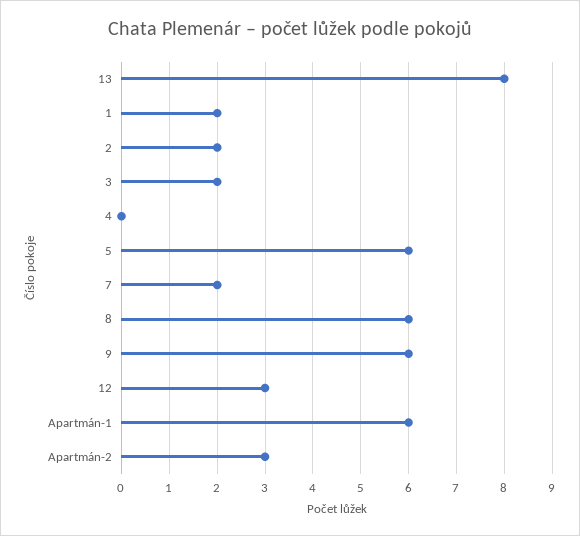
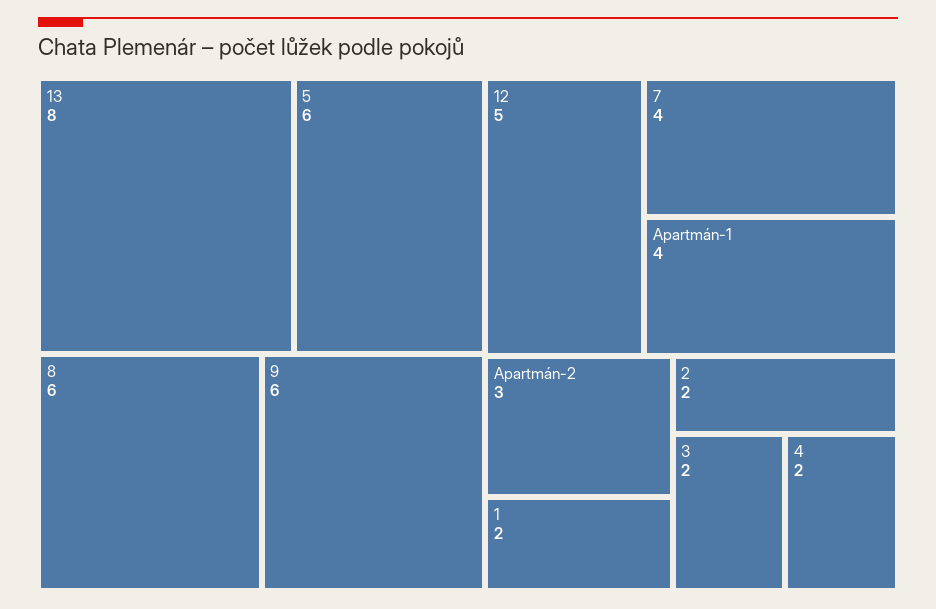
  {
    "13": 8,
    "1": 2,
    "2": 2,
    "3": 2,
-   "4": 0,
+   "4": 2,
    "5": 6,
-   "7": 2,
+   "7": 4,
    "8": 6,
    "9": 6,
-   "12": 3,
+   "12": 5,
-   "Apartmán-1": 6,
+   "Apartmán-1": 4,
    "Apartmán-2": 3
  }

